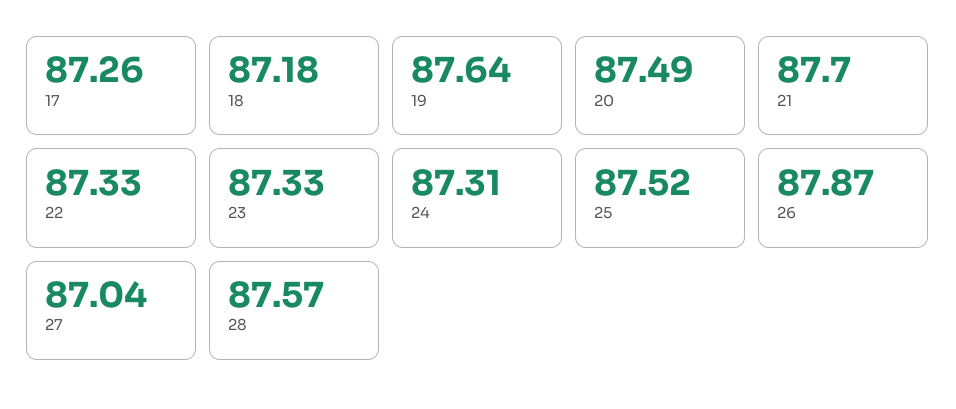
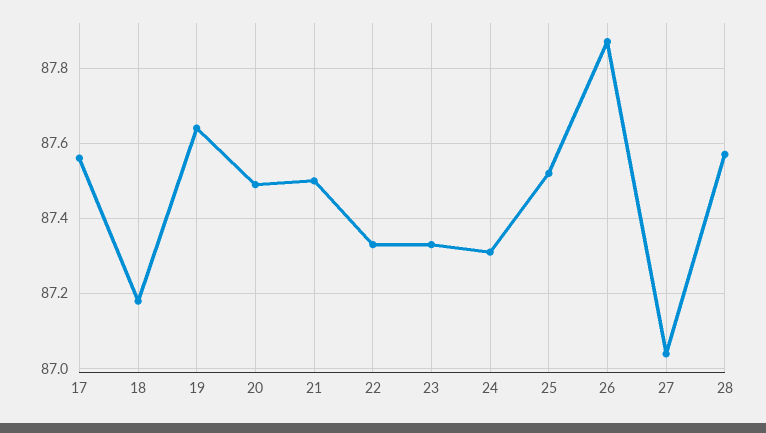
  {
-   "17": 87.26,
+   "17": 87.55,
    "18": 87.18,
    "19": 87.64,
    "20": 87.49,
-   "21": 87.7,
+   "21": 87.5,
    "22": 87.33,
    "23": 87.33,
    "24": 87.31,
    "25": 87.52,
    "26": 87.87,
    "27": 87.04,
    "28": 87.57
  }

